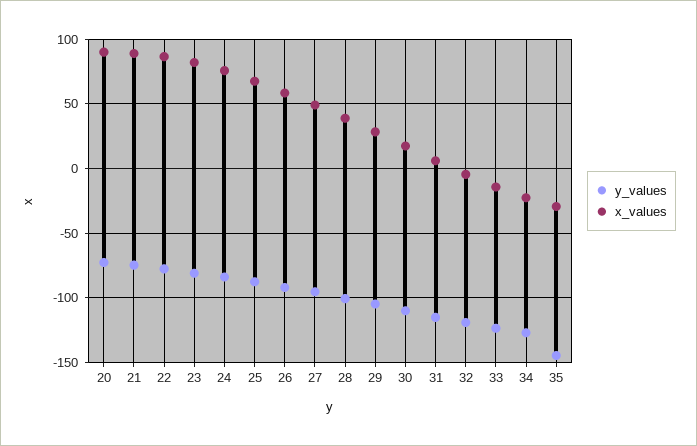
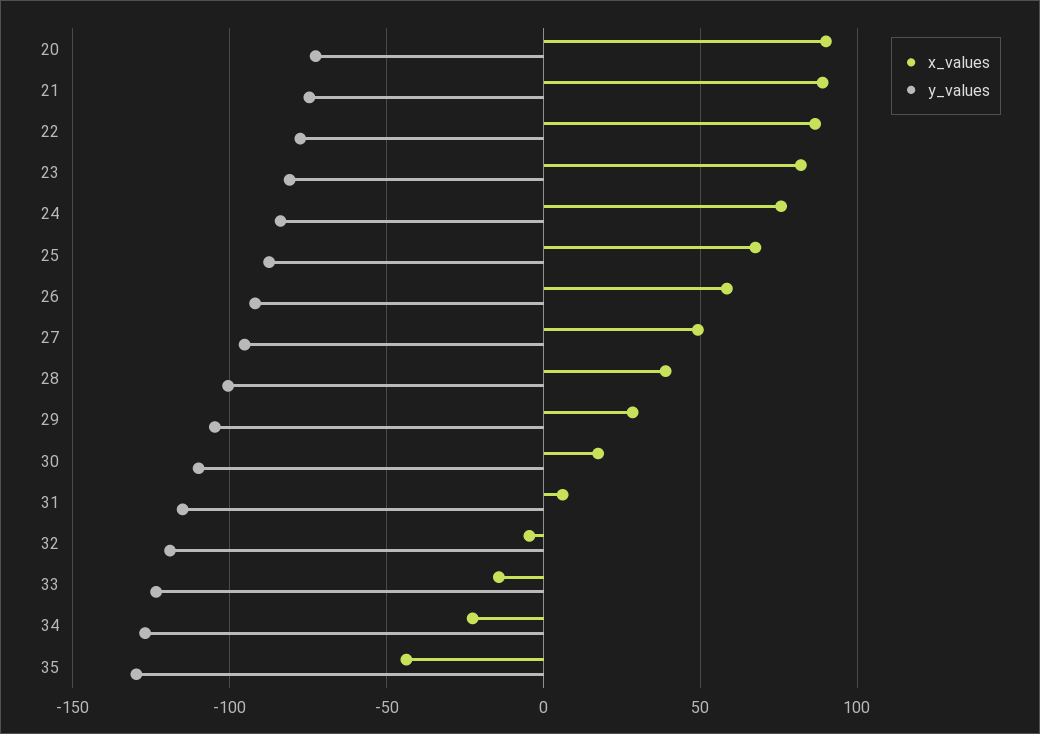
  {
    "y_values": {
      "20": -75,
      "21": -75,
      "22": -80,
      "23": -80,
      "24": -85,
      "25": -85,
      "26": -90,
      "27": -95,
      "28": -100,
      "29": -105,
      "30": -110,
      "31": -115,
      "32": -120,
      "33": -125,
      "34": -125,
-     "35": -145
+     "35": -130
    },
    "x_values": {
      "20": 90,
      "21": 90,
      "22": 85,
      "23": 80,
      "24": 75,
      "25": 70,
      "26": 60,
      "27": 50,
      "28": 40,
      "29": 30,
      "30": 15,
      "31": 5,
      "32": -5,
      "33": -15,
      "34": -25,
-     "35": -30
+     "35": -45
    }
  }

